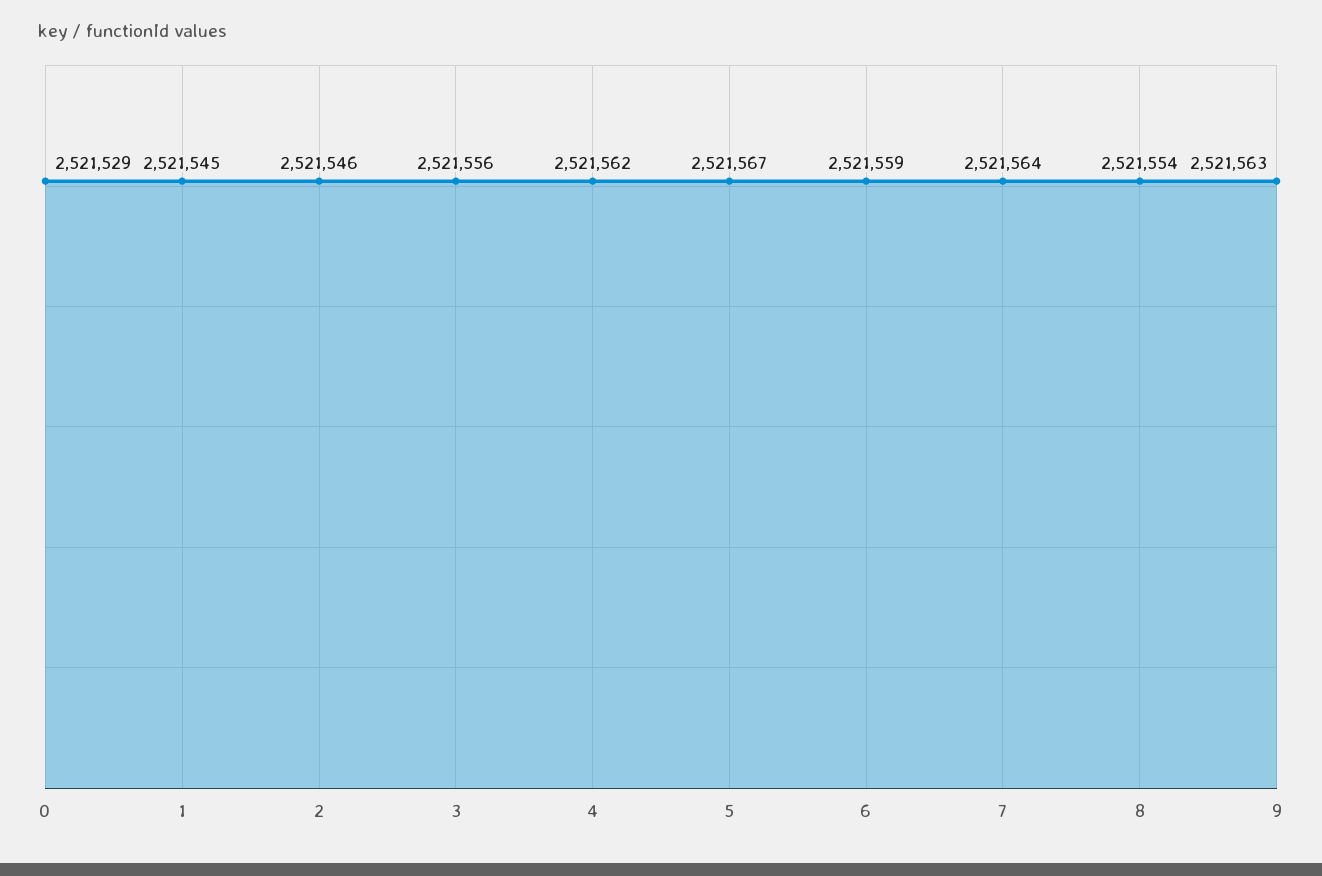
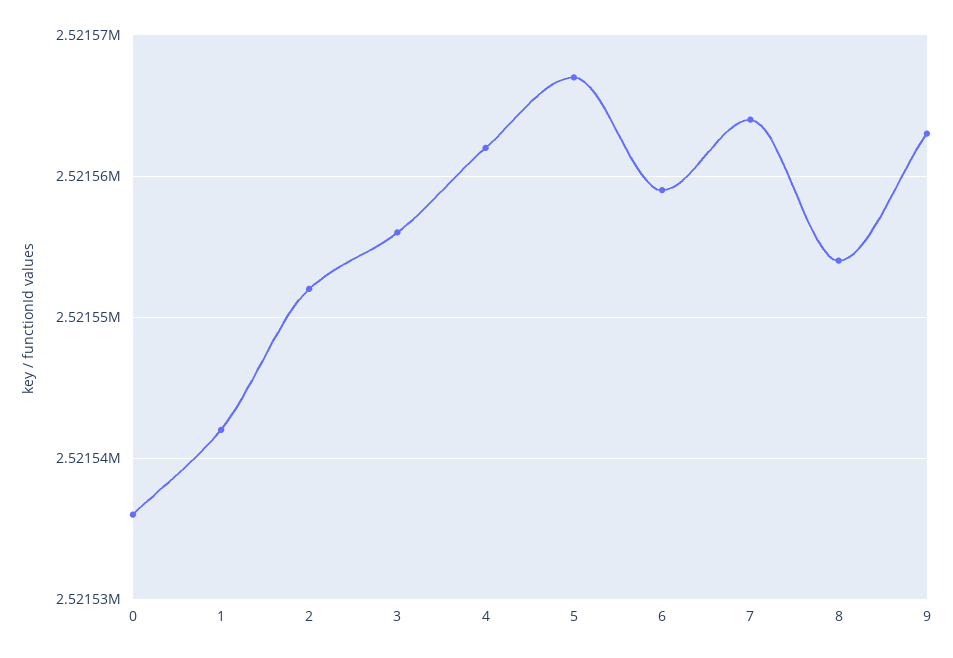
  {
-   "0": 2521529,
+   "0": 2521536,
-   "1": 2521545,
+   "1": 2521542,
-   "2": 2521546,
+   "2": 2521552,
    "3": 2521556,
    "4": 2521562,
    "5": 2521567,
    "6": 2521559,
    "7": 2521564,
    "8": 2521554,
    "9": 2521563
  }

